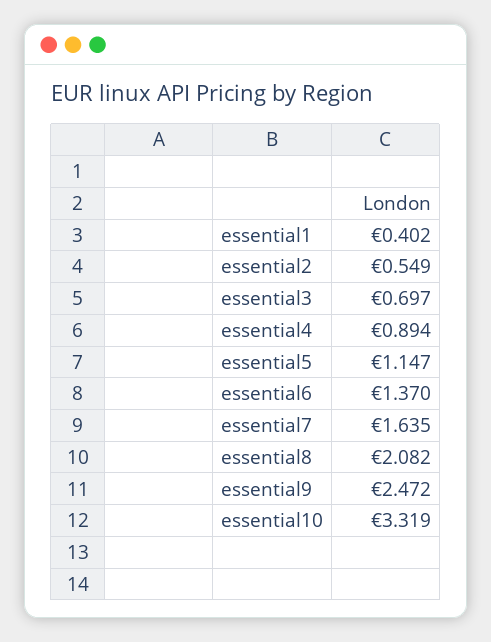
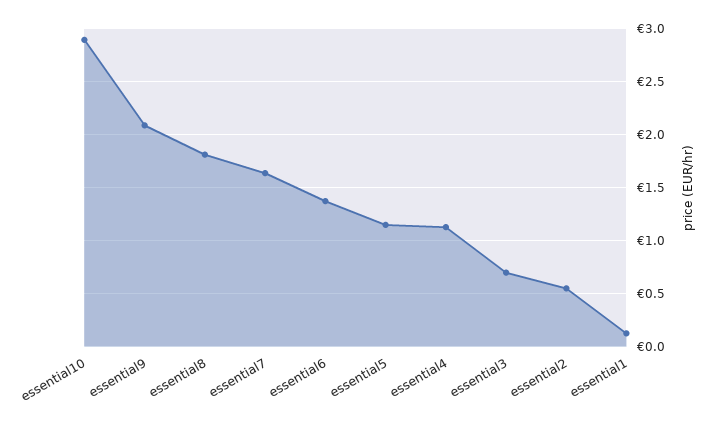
  {
-   "essential1": 0.402,
+   "essential1": 0.1,
    "essential2": 0.549,
    "essential3": 0.697,
-   "essential4": 0.894,
+   "essential4": 1.1,
    "essential5": 1.147,
    "essential6": 1.37,
    "essential7": 1.635,
-   "essential8": 2.082,
+   "essential8": 1.8,
-   "essential9": 2.472,
+   "essential9": 2.1,
-   "essential10": 3.319
+   "essential10": 2.9
  }

